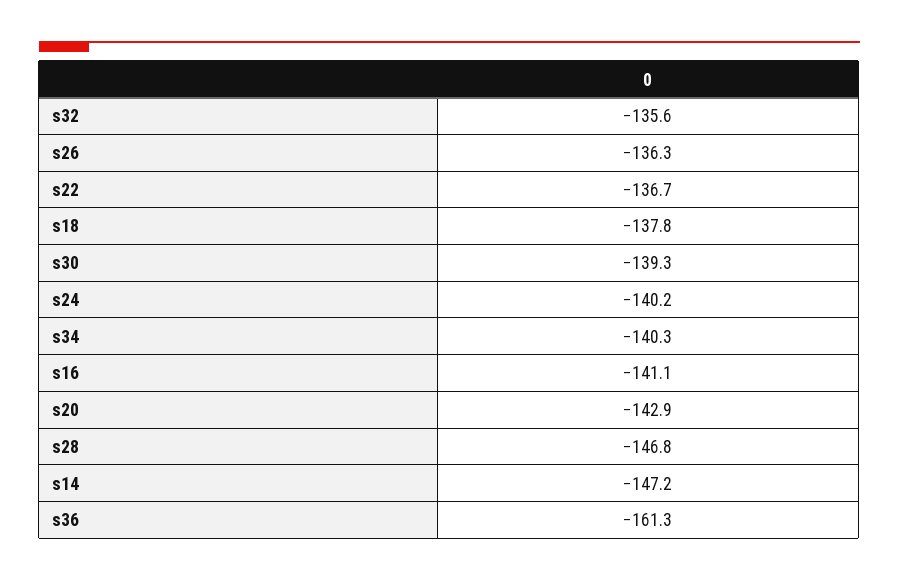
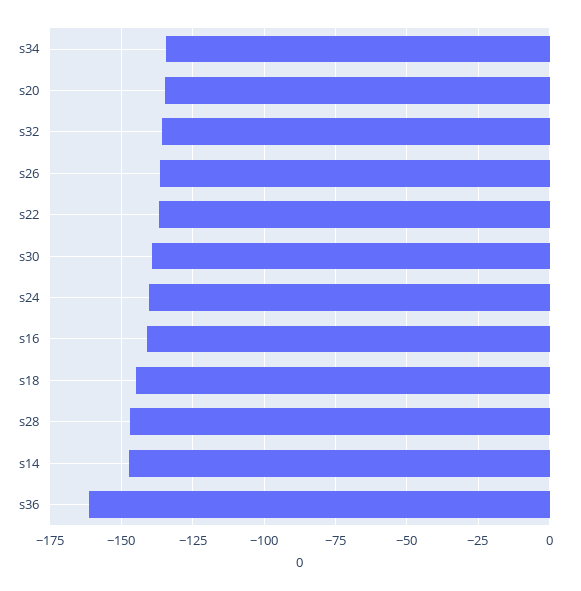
  {
    "s32": -135.6,
    "s26": -136.3,
    "s22": -136.7,
-   "s18": -137.8,
+   "s18": -145,
    "s30": -139.3,
    "s24": -140.2,
-   "s34": -140.3,
+   "s34": -135,
    "s16": -141.1,
-   "s20": -142.9,
+   "s20": -135,
    "s28": -146.8,
    "s14": -147.2,
    "s36": -161.3
  }

